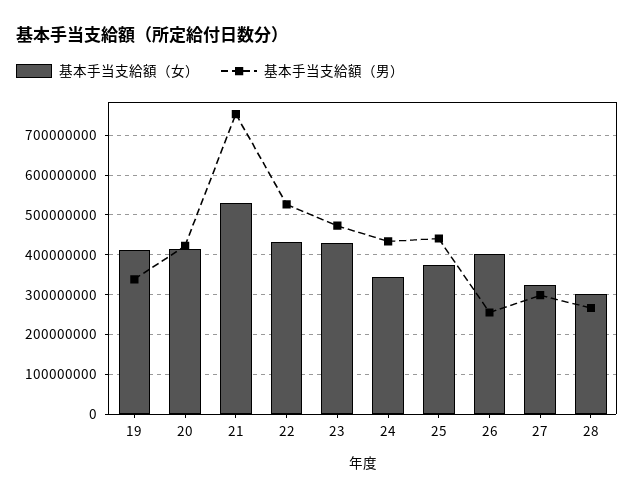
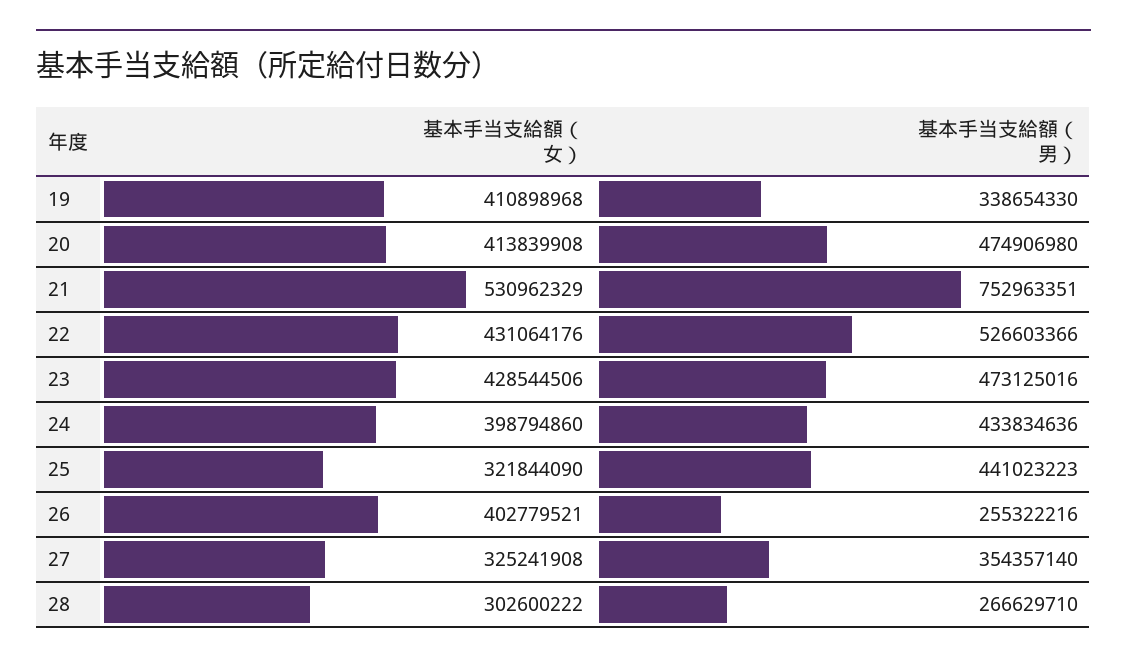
  {
    "基本手当支給額（女）": {
      "19": 410898968,
      "20": 413839908,
      "21": 530962329,
      "22": 431064176,
      "23": 428544506,
-     "24": 340000000,
+     "24": 398794860,
-     "25": 380000000,
+     "25": 321844090,
      "26": 402779521,
      "27": 325241908,
      "28": 302600222
    },
    "基本手当支給額（男）": {
      "19": 338654330,
-     "20": 420000000,
+     "20": 474906980,
      "21": 752963351,
      "22": 526603366,
      "23": 473125016,
      "24": 433834636,
      "25": 441023223,
      "26": 255322216,
-     "27": 300000000,
+     "27": 354357140,
      "28": 266629710
    }
  }

